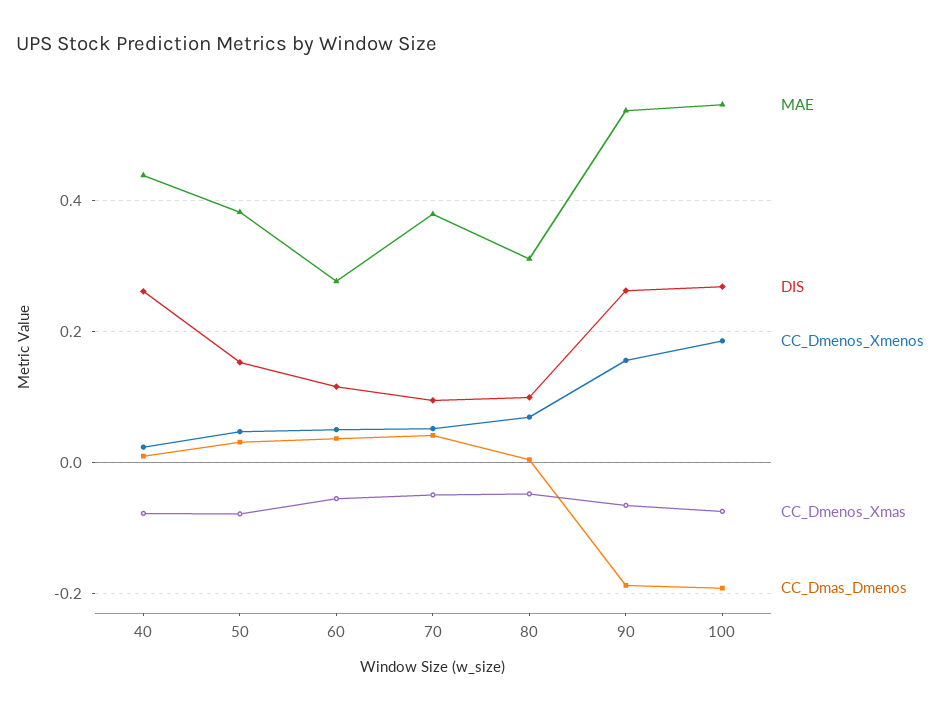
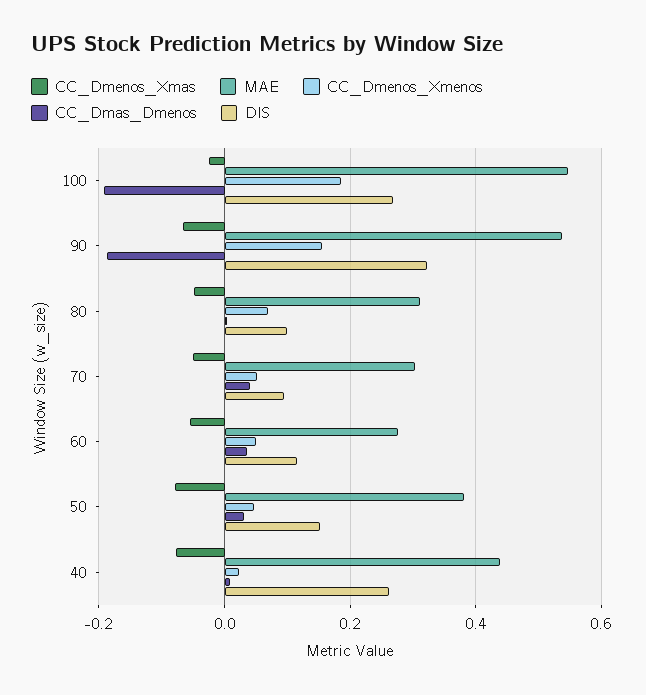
  {
    "MAE": {
      "40": 0.44,
      "50": 0.38,
      "60": 0.28,
-     "70": 0.38,
+     "70": 0.3,
      "80": 0.32,
      "90": 0.54,
      "100": 0.54
    },
    "DIS": {
      "40": 0.26,
      "50": 0.16,
      "60": 0.12,
      "70": 0.1,
      "80": 0.1,
-     "90": 0.26,
+     "90": 0.32,
      "100": 0.26
    },
    "CC_Dmenos_Xmenos": {
      "40": 0.02,
      "50": 0.04,
      "60": 0.04,
      "70": 0.06,
      "80": 0.06,
      "90": 0.16,
      "100": 0.18
    },
    "CC_Dmenos_Xmas": {
      "40": -0.08,
      "50": -0.08,
      "60": -0.06,
      "70": -0.04,
      "80": -0.04,
      "90": -0.06,
-     "100": -0.08
+     "100": -0.02
    },
    "CC_Dmas_Dmenos": {
      "40": 0,
      "50": 0.04,
      "60": 0.04,
      "70": 0.04,
      "80": 0,
      "90": -0.18,
      "100": -0.2
    }
  }

